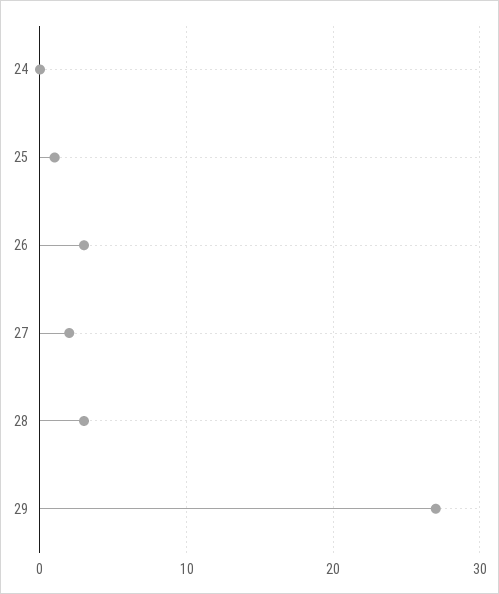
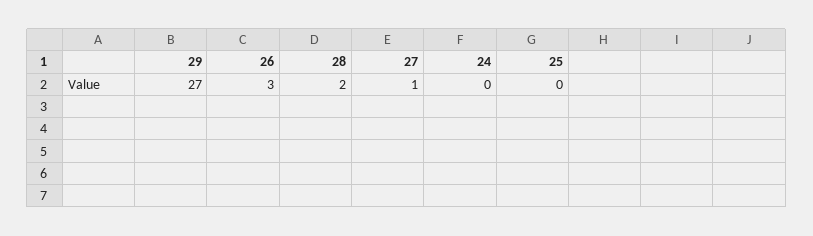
  {
    "24": 0,
-   "25": 1,
+   "25": 0,
    "26": 3,
-   "27": 2,
+   "27": 1,
-   "28": 3,
+   "28": 2,
    "29": 27
  }

